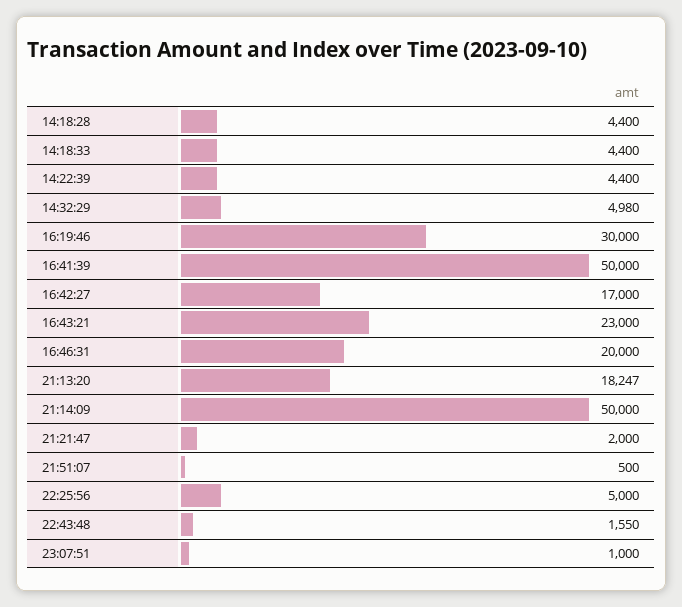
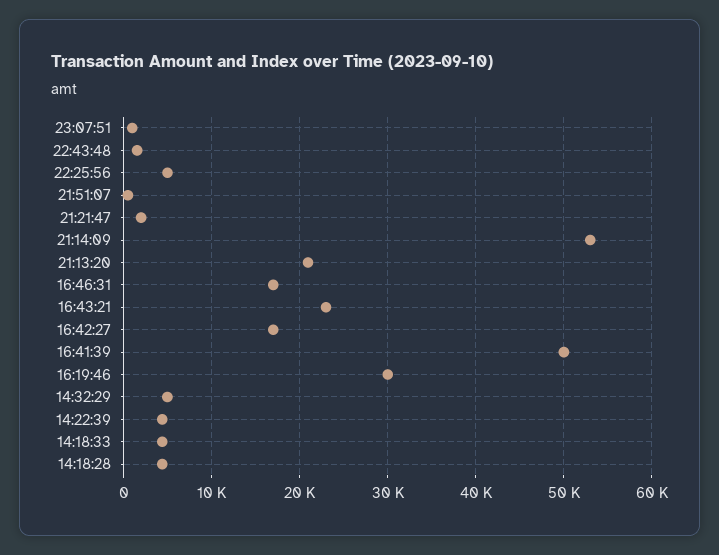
  {
    "14:18:28": 4400,
    "14:18:33": 4400,
    "14:22:39": 4400,
    "14:32:29": 4980,
    "16:19:46": 30000,
    "16:41:39": 50000,
    "16:42:27": 17000,
    "16:43:21": 23000,
-   "16:46:31": 20000,
+   "16:46:31": 17000,
-   "21:13:20": 18247,
+   "21:13:20": 21000,
-   "21:14:09": 50000,
+   "21:14:09": 53000,
    "21:21:47": 2000,
    "21:51:07": 500,
    "22:25:56": 5000,
    "22:43:48": 1550,
    "23:07:51": 1000
  }

